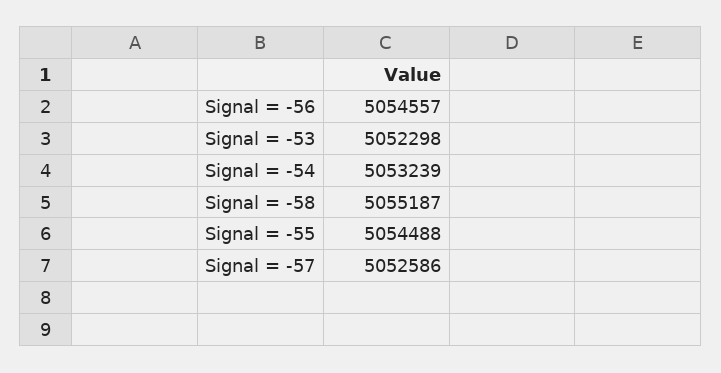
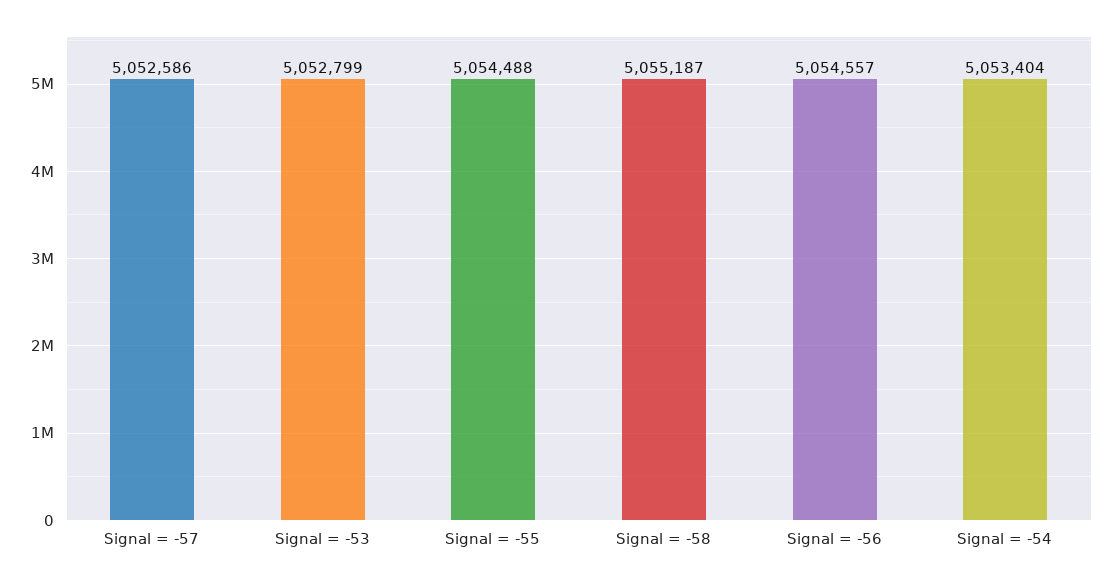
  {
    "Signal = -56": 5054557,
-   "Signal = -53": 5052298,
+   "Signal = -53": 5052799,
-   "Signal = -54": 5053239,
+   "Signal = -54": 5053404,
    "Signal = -58": 5055187,
    "Signal = -55": 5054488,
    "Signal = -57": 5052586
  }

